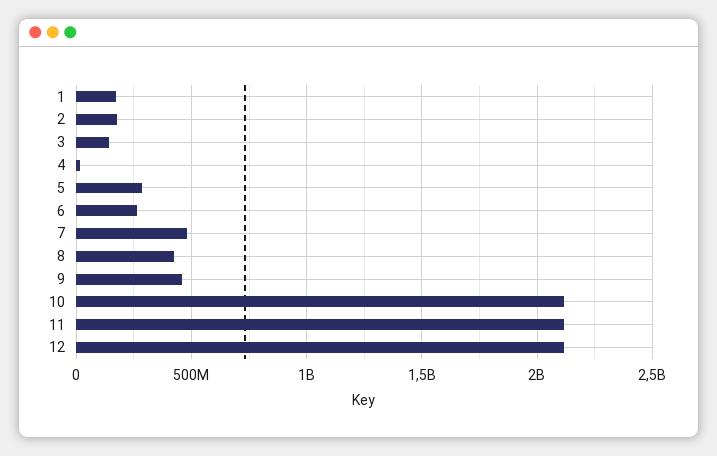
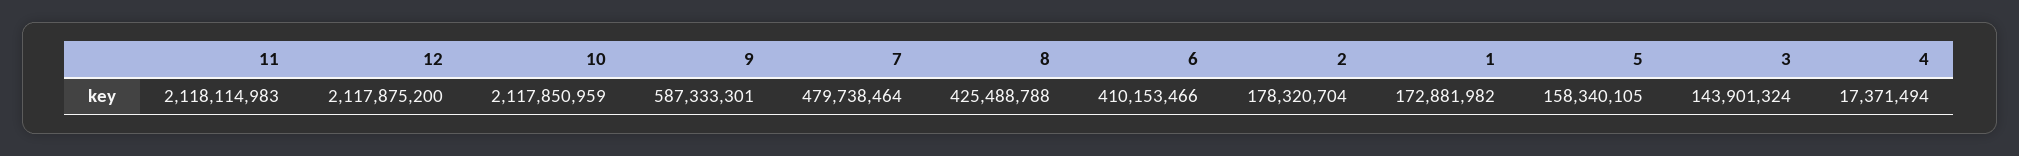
  {
    "1": 172881982,
    "2": 178320704,
    "3": 143901324,
    "4": 17371494,
-   "5": 300000000,
+   "5": 158340105,
-   "6": 250000000,
+   "6": 410153466,
    "7": 479738464,
    "8": 425488788,
-   "9": 450000000,
+   "9": 587333301,
    "10": 2117850959,
    "11": 2118114983,
    "12": 2117875200
  }

